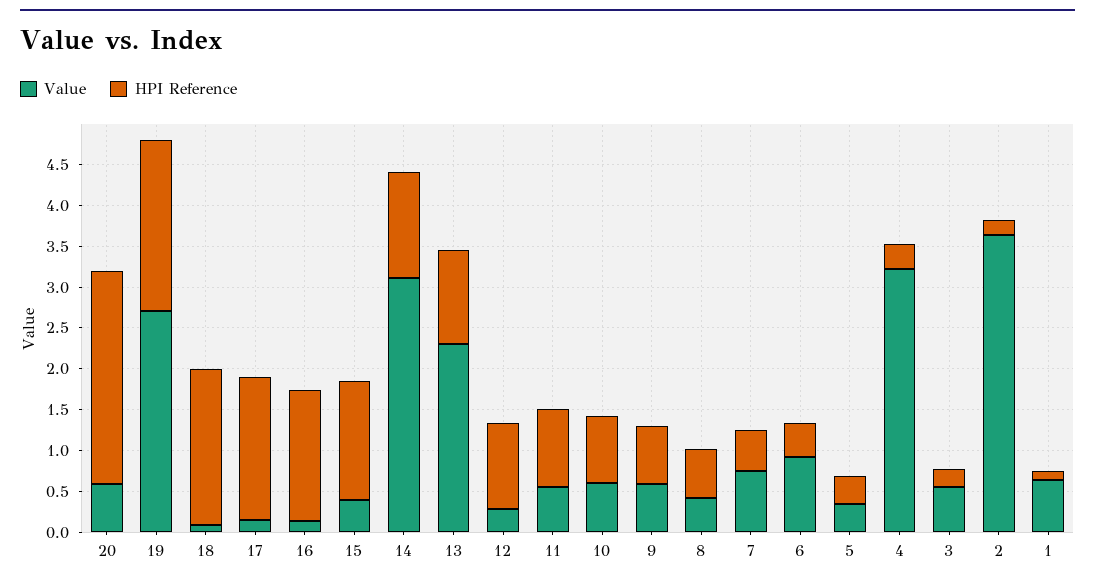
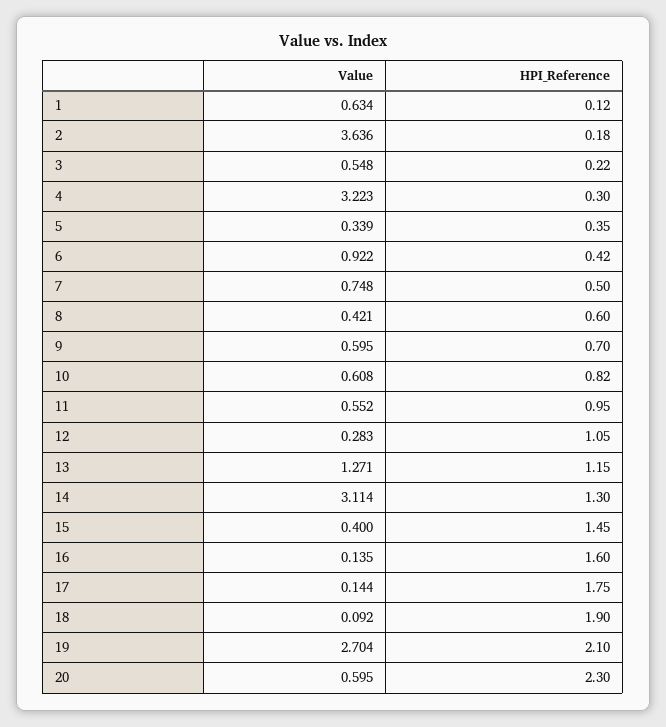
  {
    "Value": {
      "20": 0.595,
      "19": 2.704,
      "18": 0.092,
      "17": 0.144,
      "16": 0.135,
      "15": 0.4,
      "14": 3.114,
-     "13": 2.3,
+     "13": 1.271,
      "12": 0.283,
      "11": 0.552,
      "10": 0.608,
      "9": 0.595,
      "8": 0.421,
      "7": 0.748,
      "6": 0.922,
      "5": 0.339,
      "4": 3.223,
      "3": 0.548,
      "2": 3.636,
      "1": 0.634
    },
    "HPI Reference": {
-     "20": 2.6,
+     "20": 2.3,
      "19": 2.1,
      "18": 1.9,
      "17": 1.75,
      "16": 1.6,
      "15": 1.45,
      "14": 1.3,
      "13": 1.15,
      "12": 1.05,
      "11": 0.95,
      "10": 0.82,
      "9": 0.7,
      "8": 0.6,
      "7": 0.5,
      "6": 0.42,
      "5": 0.35,
      "4": 0.3,
      "3": 0.22,
      "2": 0.18,
      "1": 0.12
    }
  }

